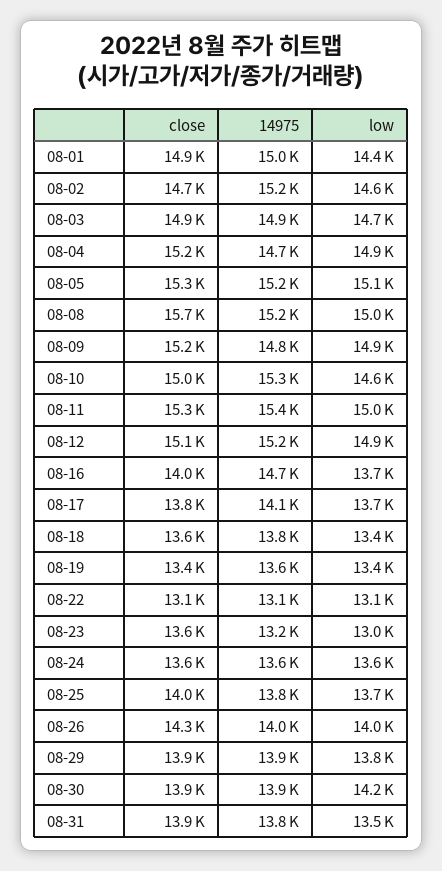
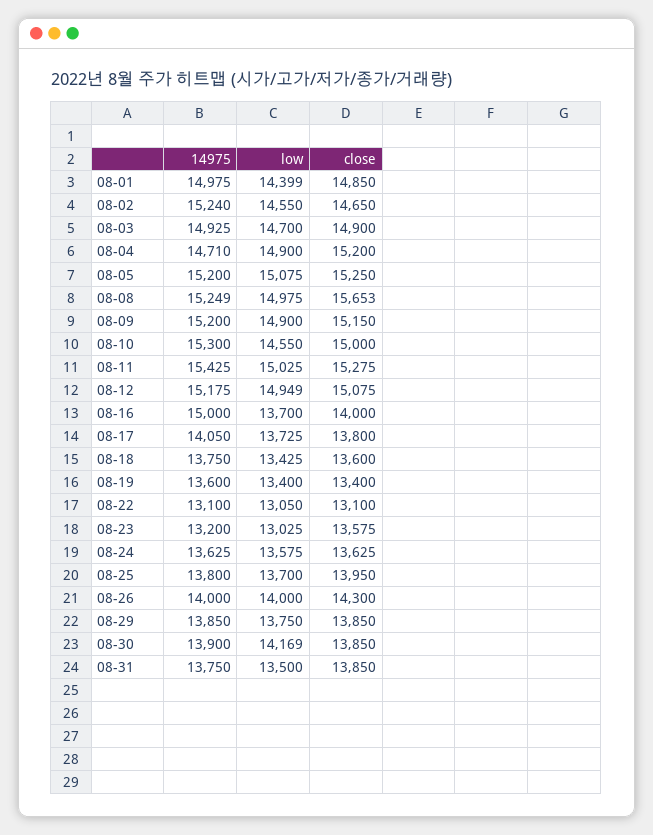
  {
    "close": {
      "08-01": 14850,
      "08-02": 14650,
      "08-03": 14900,
      "08-04": 15200,
      "08-05": 15250,
      "08-08": 15653,
      "08-09": 15150,
      "08-10": 15000,
      "08-11": 15275,
      "08-12": 15075,
      "08-16": 14000,
      "08-17": 13800,
      "08-18": 13600,
      "08-19": 13400,
      "08-22": 13100,
      "08-23": 13575,
      "08-24": 13625,
      "08-25": 13950,
      "08-26": 14300,
      "08-29": 13850,
      "08-30": 13850,
      "08-31": 13850
    },
    "14975": {
      "08-01": 14975,
      "08-02": 15240,
      "08-03": 14925,
      "08-04": 14710,
      "08-05": 15200,
      "08-08": 15249,
-     "08-09": 14800,
+     "08-09": 15200,
      "08-10": 15300,
      "08-11": 15425,
      "08-12": 15175,
-     "08-16": 14700,
+     "08-16": 15000,
      "08-17": 14050,
      "08-18": 13750,
      "08-19": 13600,
      "08-22": 13100,
      "08-23": 13200,
      "08-24": 13625,
      "08-25": 13800,
      "08-26": 14000,
      "08-29": 13850,
      "08-30": 13900,
      "08-31": 13750
    },
    "low": {
      "08-01": 14399,
      "08-02": 14550,
      "08-03": 14700,
      "08-04": 14900,
      "08-05": 15075,
      "08-08": 14975,
      "08-09": 14900,
      "08-10": 14550,
      "08-11": 15025,
      "08-12": 14949,
      "08-16": 13700,
      "08-17": 13725,
      "08-18": 13425,
      "08-19": 13400,
      "08-22": 13050,
      "08-23": 13025,
      "08-24": 13575,
      "08-25": 13700,
      "08-26": 14000,
      "08-29": 13750,
      "08-30": 14169,
      "08-31": 13500
    }
  }

